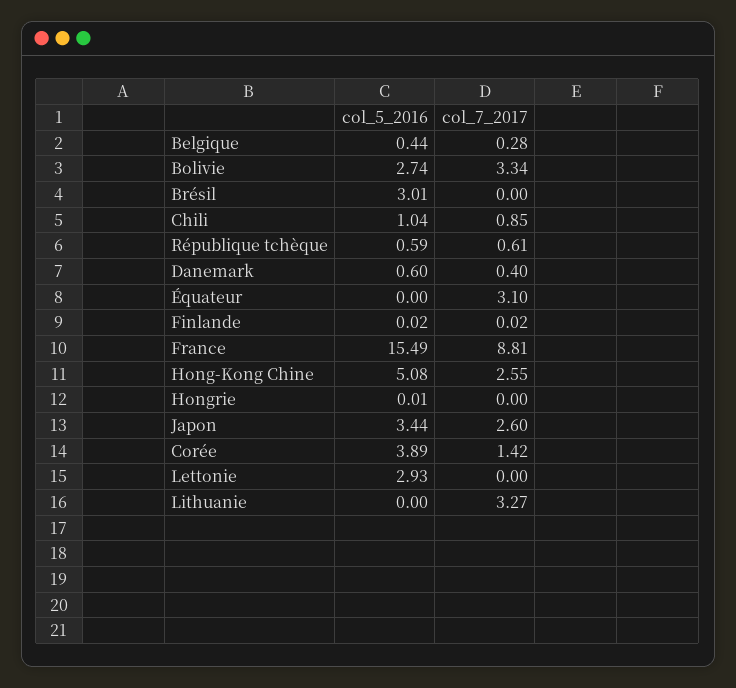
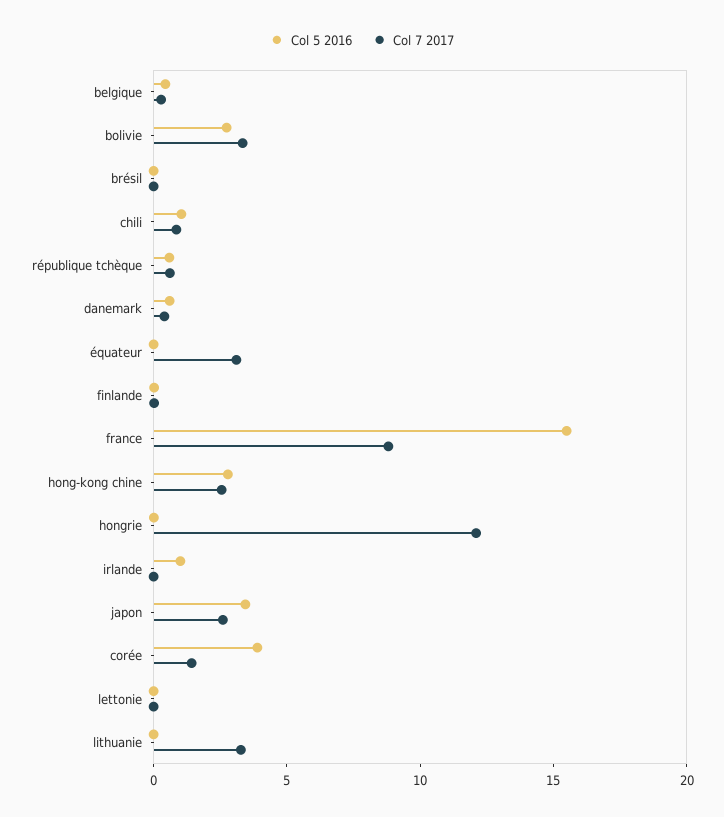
  {
    "col_5_2016": {
      "Belgique": 0.44,
      "Bolivie": 2.74,
-     "Brésil": 3.01,
+     "Brésil": 0,
      "Chili": 1.04,
      "République tchèque": 0.59,
      "Danemark": 0.6,
      "Équateur": 0,
      "Finlande": 0.02,
      "France": 15.49,
-     "Hong-Kong Chine": 5.08,
+     "Hong-Kong Chine": 3,
      "Hongrie": 0.01,
      "Japon": 3.44,
      "Corée": 3.89,
-     "Lettonie": 2.93,
+     "Lettonie": 0,
-     "Lithuanie": 0
+     "Lithuanie": 0,
+     "irlande": 1
    },
    "col_7_2017": {
      "Belgique": 0.28,
      "Bolivie": 3.34,
      "Brésil": 0,
      "Chili": 0.85,
      "République tchèque": 0.61,
      "Danemark": 0.4,
      "Équateur": 3.1,
      "Finlande": 0.02,
      "France": 8.81,
      "Hong-Kong Chine": 2.55,
-     "Hongrie": 0,
+     "Hongrie": 12,
      "Japon": 2.6,
      "Corée": 1.42,
      "Lettonie": 0,
-     "Lithuanie": 3.27
+     "Lithuanie": 3.27,
+     "irlande": 0
    }
  }

